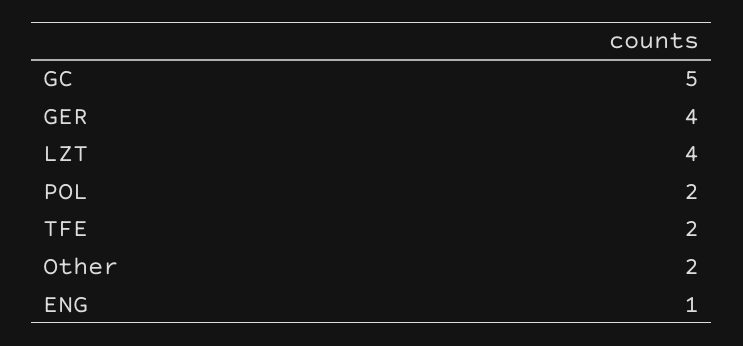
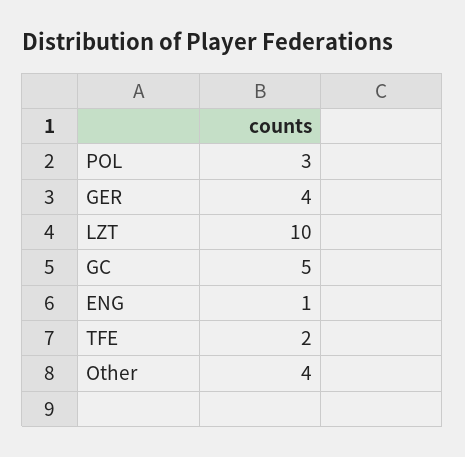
  {
    "GC": 5,
    "GER": 4,
-   "LZT": 4,
+   "LZT": 10,
-   "POL": 2,
+   "POL": 3,
    "TFE": 2,
-   "Other": 2,
+   "Other": 4,
    "ENG": 1
  }

